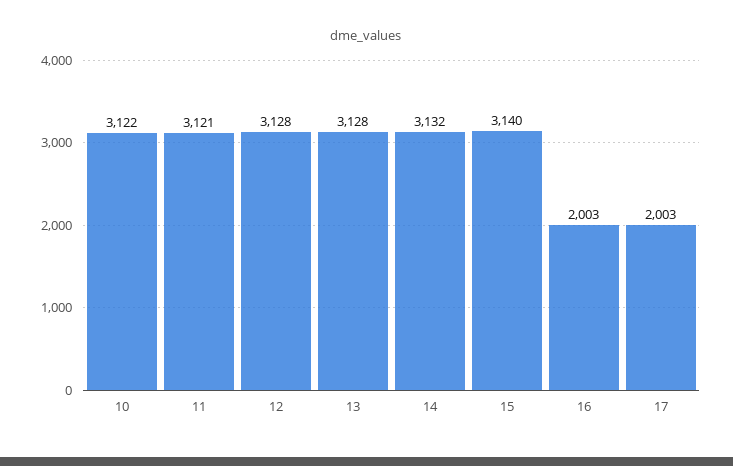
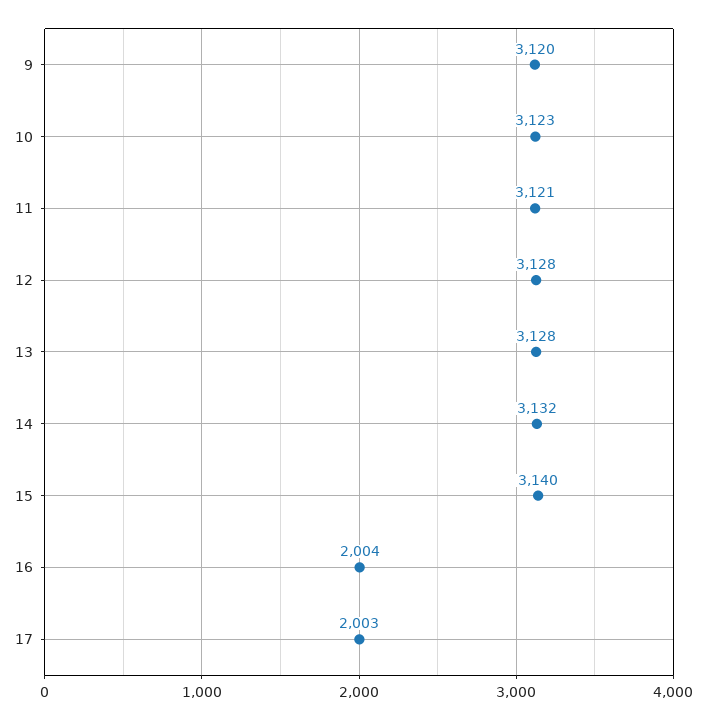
  {
-   "10": 3122,
+   "10": 3123,
    "11": 3121,
    "12": 3128,
    "13": 3128,
    "14": 3132,
    "15": 3140,
-   "16": 2003,
+   "16": 2004,
-   "17": 2003
+   "17": 2003,
+   "9": 3120
  }

